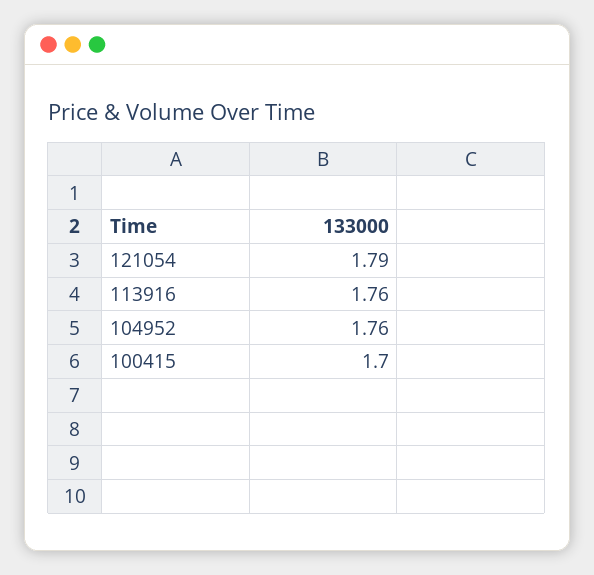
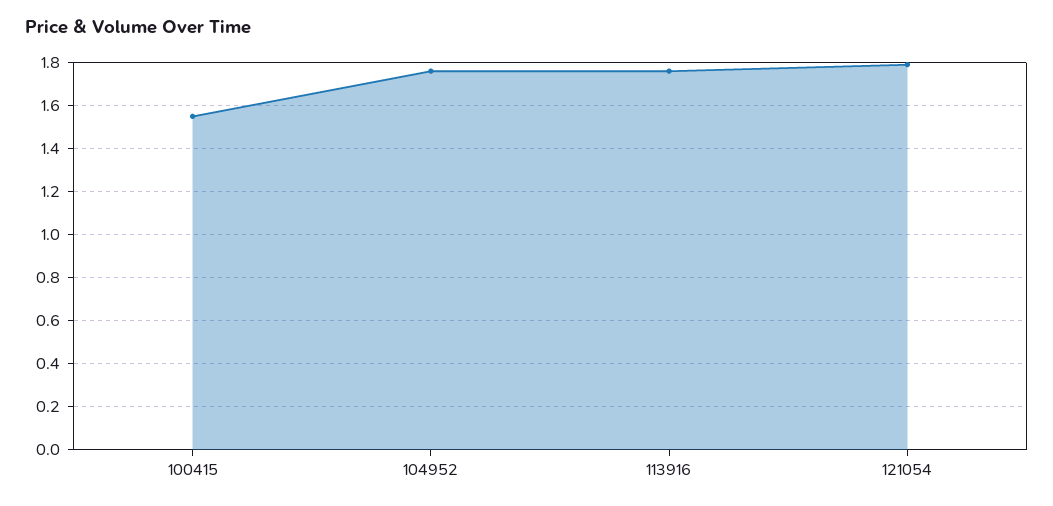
  {
    "121054": 1.79,
    "113916": 1.76,
    "104952": 1.76,
-   "100415": 1.7
+   "100415": 1.55
  }

